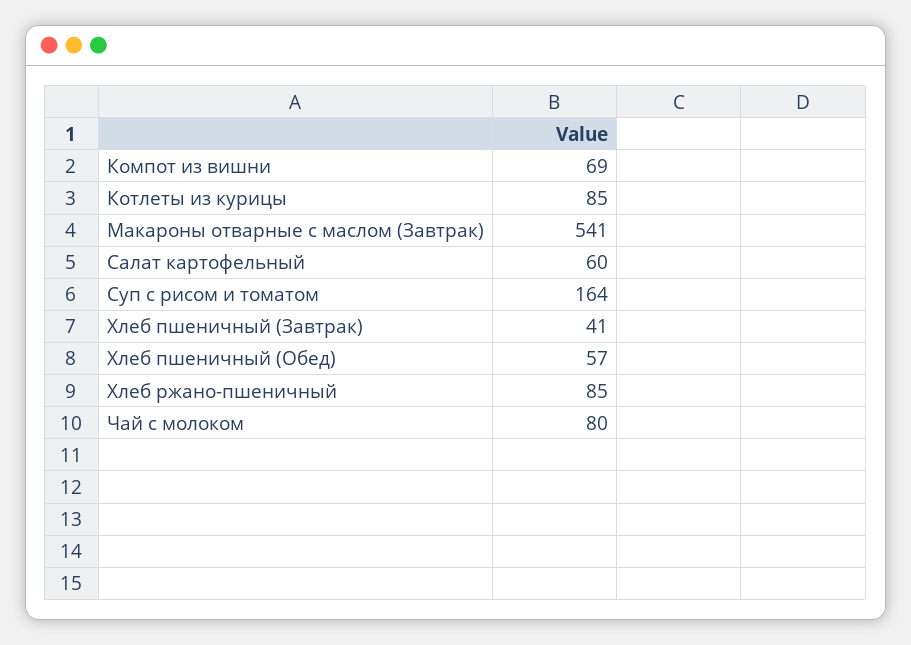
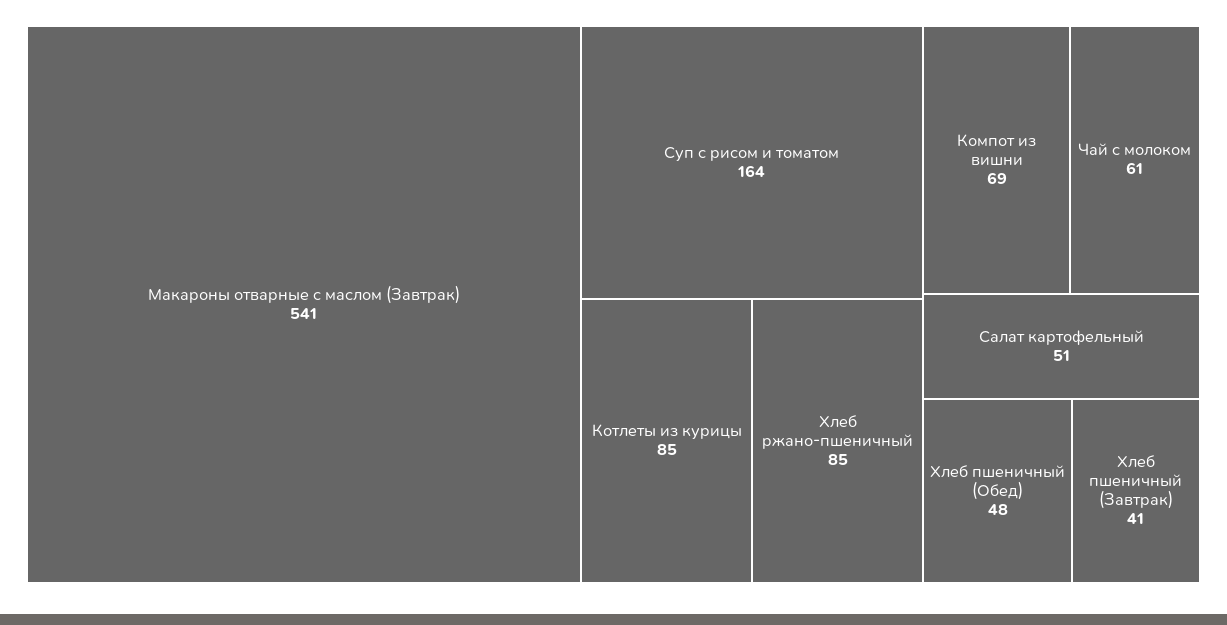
  {
    "Компот из вишни": 69,
    "Котлеты из курицы": 85,
    "Макароны отварные с маслом (Завтрак)": 541,
-   "Салат картофельный": 60,
+   "Салат картофельный": 51,
    "Суп с рисом и томатом": 164,
    "Хлеб пшеничный (Завтрак)": 41,
-   "Хлеб пшеничный (Обед)": 57,
+   "Хлеб пшеничный (Обед)": 48,
    "Хлеб ржано-пшеничный": 85,
-   "Чай с молоком": 80
+   "Чай с молоком": 61
  }

